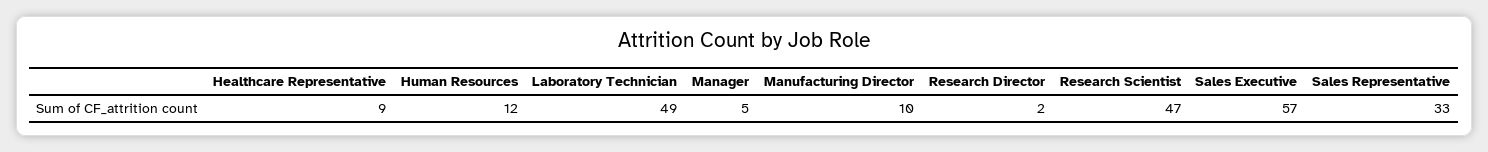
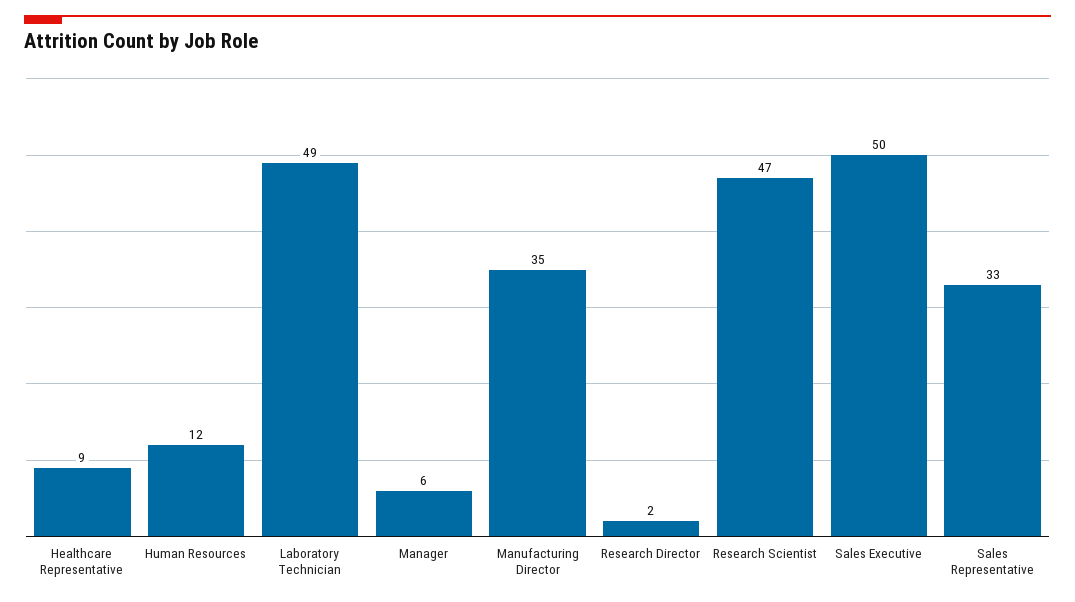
  {
    "Healthcare Representative": 9,
    "Human Resources": 12,
    "Laboratory Technician": 49,
-   "Manager": 5,
+   "Manager": 6,
-   "Manufacturing Director": 10,
+   "Manufacturing Director": 35,
    "Research Director": 2,
    "Research Scientist": 47,
-   "Sales Executive": 57,
+   "Sales Executive": 50,
    "Sales Representative": 33
  }

